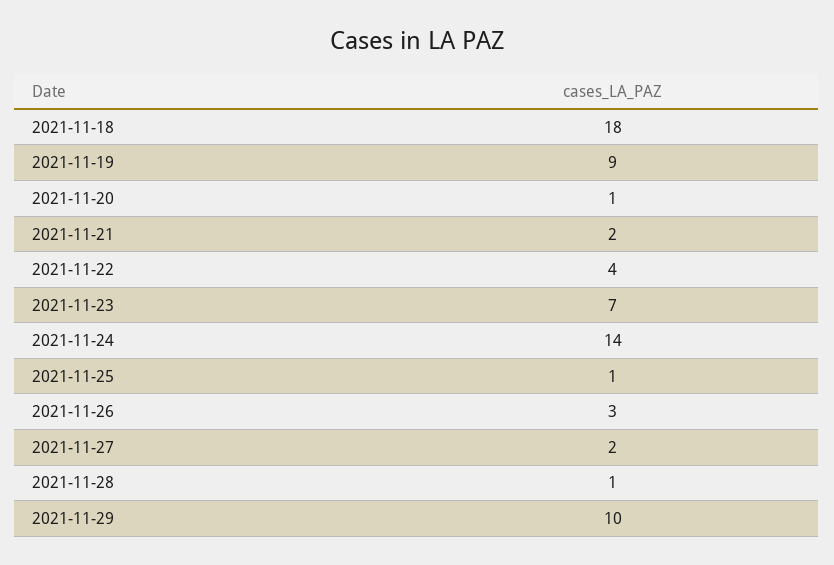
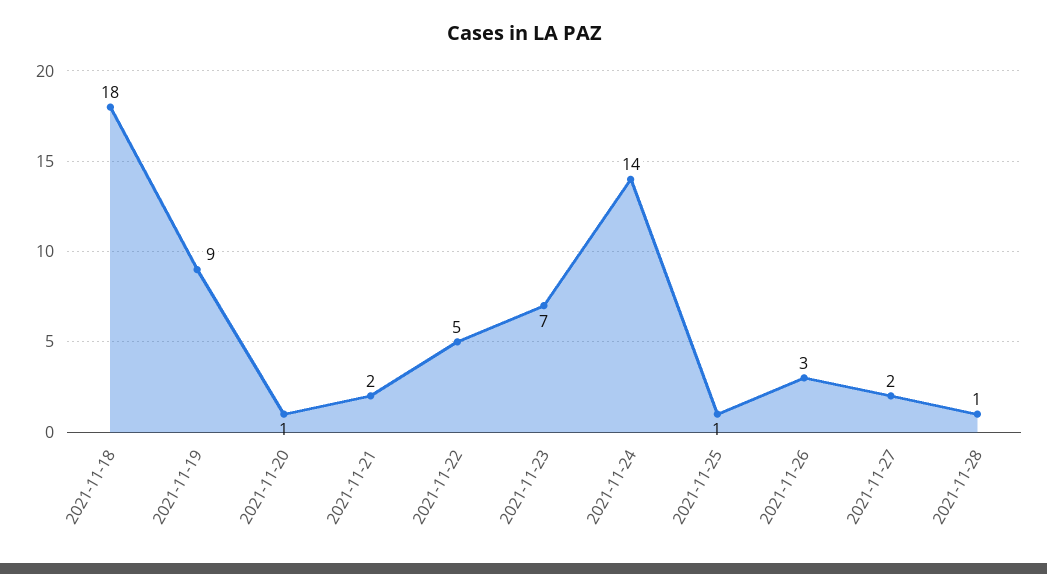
  {
    "2021-11-18": 18,
    "2021-11-19": 9,
    "2021-11-20": 1,
    "2021-11-21": 2,
-   "2021-11-22": 4,
+   "2021-11-22": 5,
    "2021-11-23": 7,
    "2021-11-24": 14,
    "2021-11-25": 1,
    "2021-11-26": 3,
    "2021-11-27": 2,
-   "2021-11-28": 1,
+   "2021-11-28": 1
-   "2021-11-29": 10
  }

